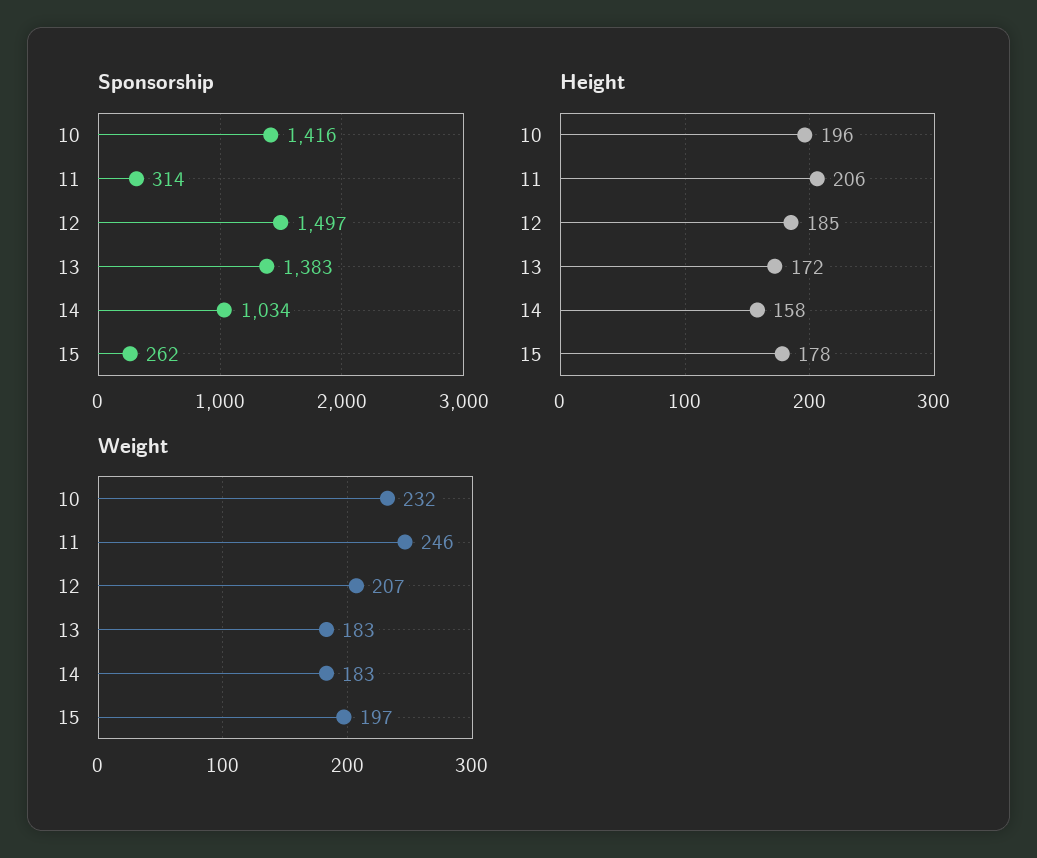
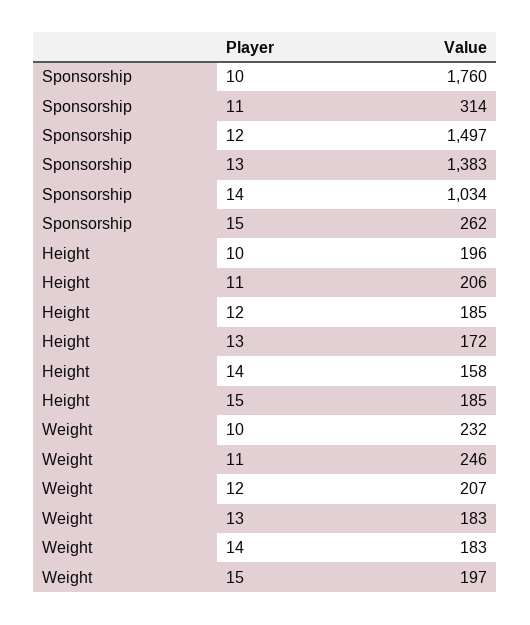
  {
    "Sponsorship": {
-     "10": 1416,
+     "10": 1760,
      "11": 314,
      "12": 1497,
      "13": 1383,
      "14": 1034,
      "15": 262
    },
    "Height": {
      "10": 196,
      "11": 206,
      "12": 185,
      "13": 172,
      "14": 158,
-     "15": 178
+     "15": 185
    },
    "Weight": {
      "10": 232,
      "11": 246,
      "12": 207,
      "13": 183,
      "14": 183,
      "15": 197
    }
  }

